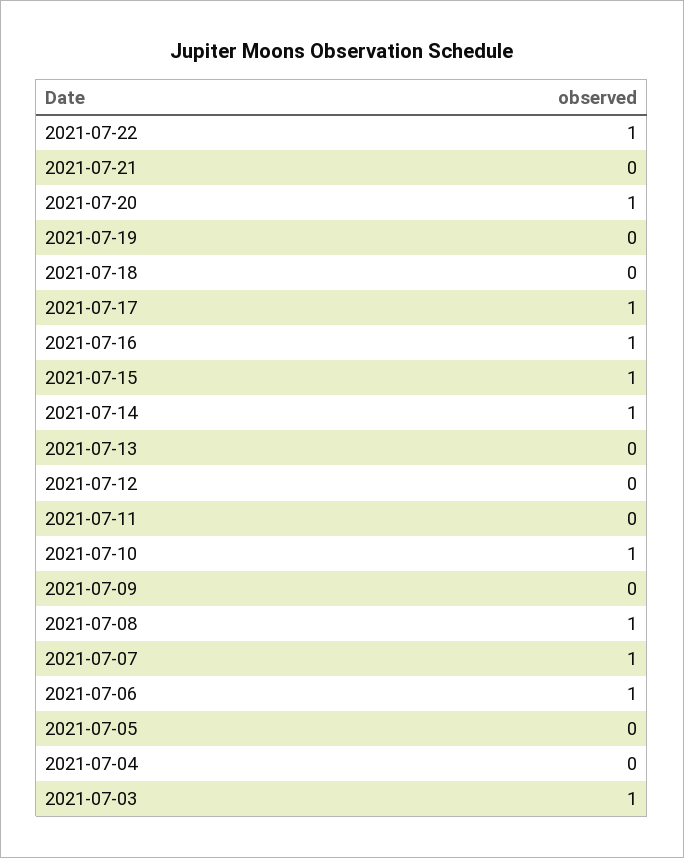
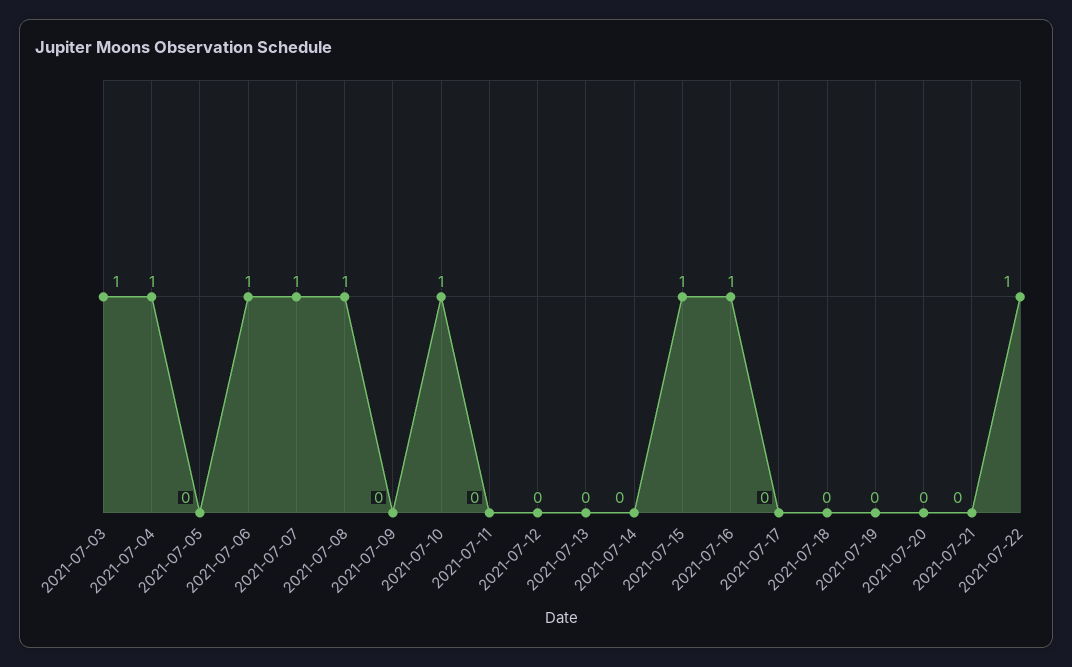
  {
    "2021-07-22": 1,
    "2021-07-21": 0,
-   "2021-07-20": 1,
+   "2021-07-20": 0,
    "2021-07-19": 0,
    "2021-07-18": 0,
-   "2021-07-17": 1,
+   "2021-07-17": 0,
    "2021-07-16": 1,
    "2021-07-15": 1,
-   "2021-07-14": 1,
+   "2021-07-14": 0,
    "2021-07-13": 0,
    "2021-07-12": 0,
    "2021-07-11": 0,
    "2021-07-10": 1,
    "2021-07-09": 0,
    "2021-07-08": 1,
    "2021-07-07": 1,
    "2021-07-06": 1,
    "2021-07-05": 0,
-   "2021-07-04": 0,
+   "2021-07-04": 1,
    "2021-07-03": 1
  }

